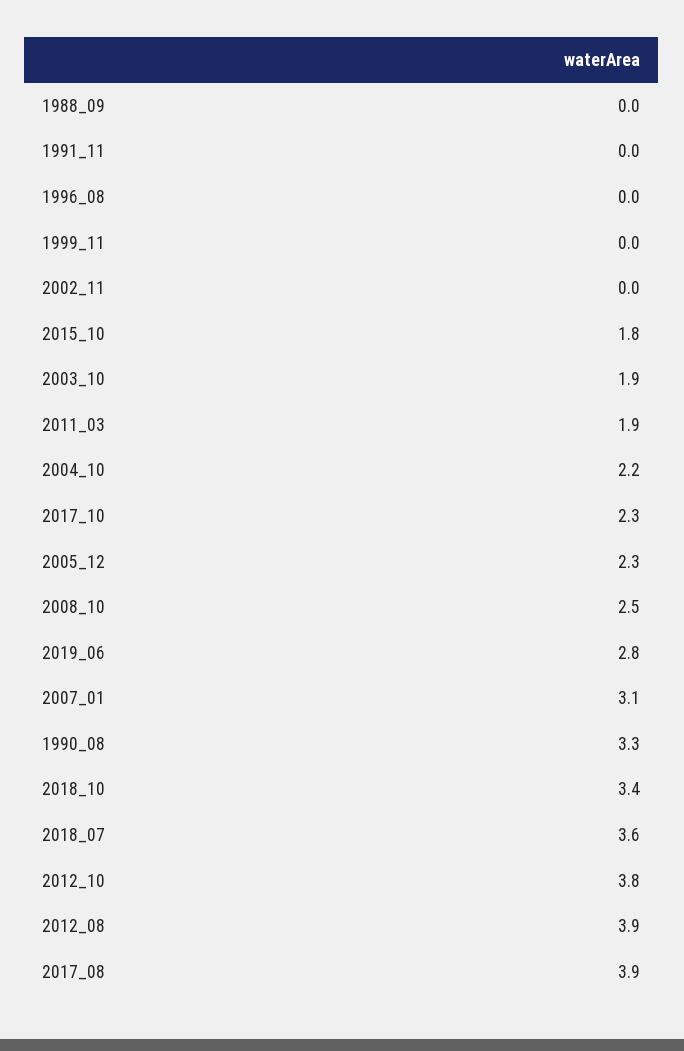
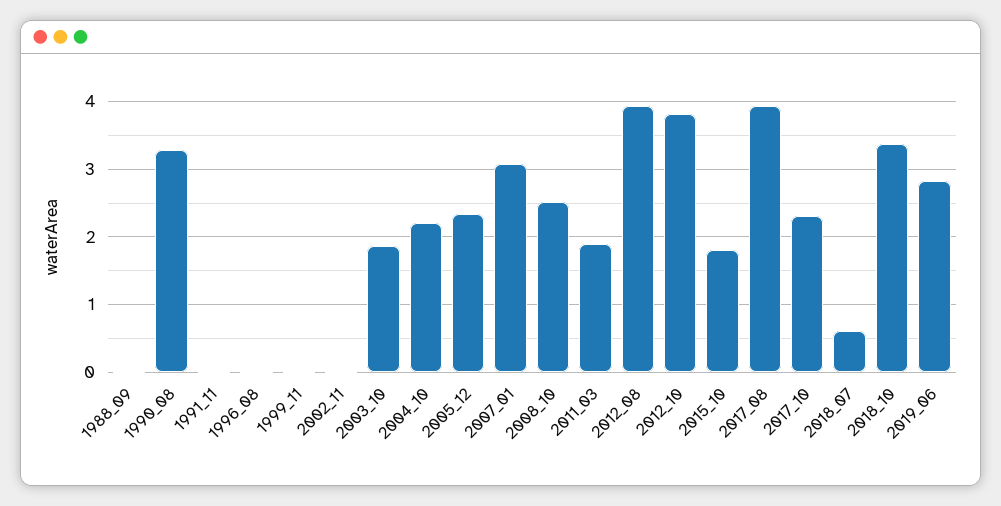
  {
    "1988_09": 0,
    "1991_11": 0,
    "1996_08": 0,
    "1999_11": 0,
    "2002_11": 0,
    "2015_10": 1.8,
    "2003_10": 1.9,
    "2011_03": 1.9,
    "2004_10": 2.2,
    "2017_10": 2.3,
    "2005_12": 2.3,
    "2008_10": 2.5,
    "2019_06": 2.8,
    "2007_01": 3.1,
    "1990_08": 3.3,
    "2018_10": 3.4,
-   "2018_07": 3.6,
+   "2018_07": 0.6,
    "2012_10": 3.8,
    "2012_08": 3.9,
    "2017_08": 3.9
  }

